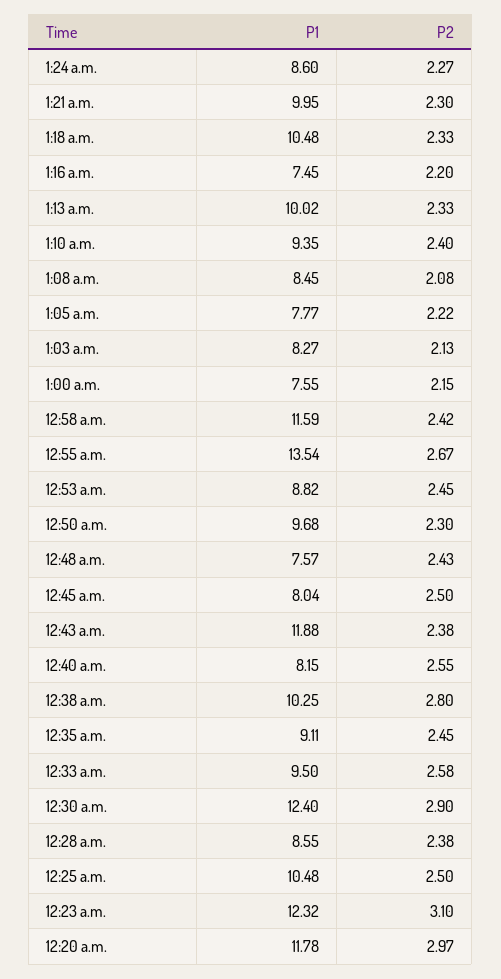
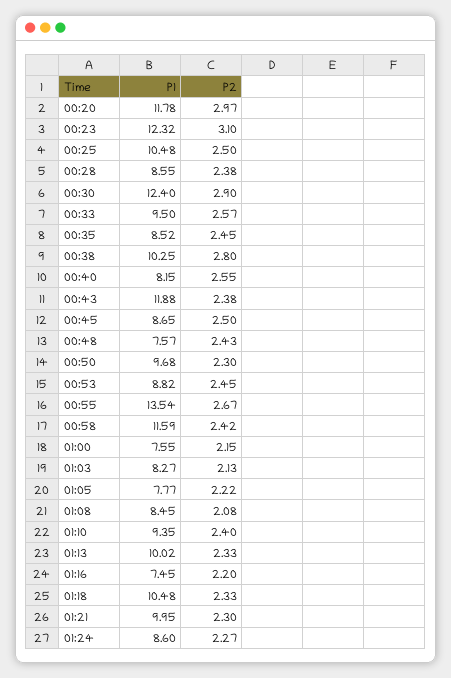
  {
    "P1": {
      "1:24 a.m.": 8.6,
      "1:21 a.m.": 9.95,
      "1:18 a.m.": 10.48,
      "1:16 a.m.": 7.45,
      "1:13 a.m.": 10.02,
      "1:10 a.m.": 9.35,
      "1:08 a.m.": 8.45,
      "1:05 a.m.": 7.77,
      "1:03 a.m.": 8.27,
      "1:00 a.m.": 7.55,
      "12:58 a.m.": 11.59,
      "12:55 a.m.": 13.54,
      "12:53 a.m.": 8.82,
      "12:50 a.m.": 9.68,
      "12:48 a.m.": 7.57,
-     "12:45 a.m.": 8.04,
+     "12:45 a.m.": 8.65,
      "12:43 a.m.": 11.88,
      "12:40 a.m.": 8.15,
      "12:38 a.m.": 10.25,
-     "12:35 a.m.": 9.11,
+     "12:35 a.m.": 8.52,
      "12:33 a.m.": 9.5,
      "12:30 a.m.": 12.4,
      "12:28 a.m.": 8.55,
      "12:25 a.m.": 10.48,
      "12:23 a.m.": 12.32,
      "12:20 a.m.": 11.78
    },
    "P2": {
      "1:24 a.m.": 2.27,
      "1:21 a.m.": 2.3,
      "1:18 a.m.": 2.33,
      "1:16 a.m.": 2.2,
      "1:13 a.m.": 2.33,
      "1:10 a.m.": 2.4,
      "1:08 a.m.": 2.08,
      "1:05 a.m.": 2.22,
      "1:03 a.m.": 2.13,
      "1:00 a.m.": 2.15,
      "12:58 a.m.": 2.42,
      "12:55 a.m.": 2.67,
      "12:53 a.m.": 2.45,
      "12:50 a.m.": 2.3,
      "12:48 a.m.": 2.43,
      "12:45 a.m.": 2.5,
      "12:43 a.m.": 2.38,
      "12:40 a.m.": 2.55,
      "12:38 a.m.": 2.8,
      "12:35 a.m.": 2.45,
-     "12:33 a.m.": 2.58,
+     "12:33 a.m.": 2.57,
      "12:30 a.m.": 2.9,
      "12:28 a.m.": 2.38,
      "12:25 a.m.": 2.5,
      "12:23 a.m.": 3.1,
      "12:20 a.m.": 2.97
    }
  }

